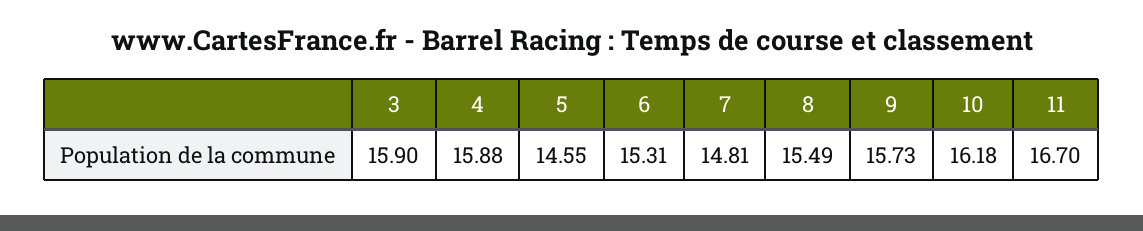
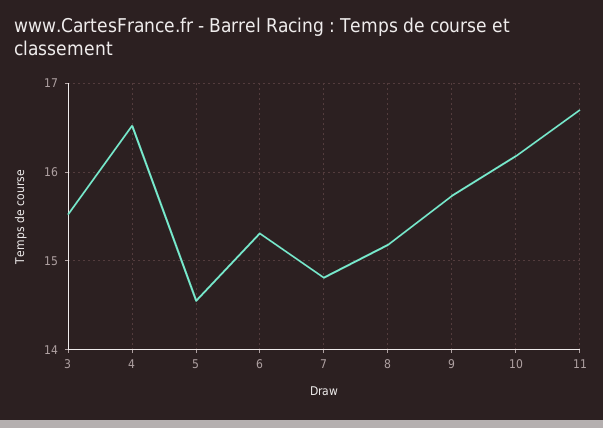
  {
-   "3": 15.9,
+   "3": 15.5,
-   "4": 15.88,
+   "4": 16.5,
    "5": 14.55,
    "6": 15.31,
    "7": 14.81,
-   "8": 15.49,
+   "8": 15.2,
    "9": 15.73,
    "10": 16.18,
    "11": 16.7
  }

